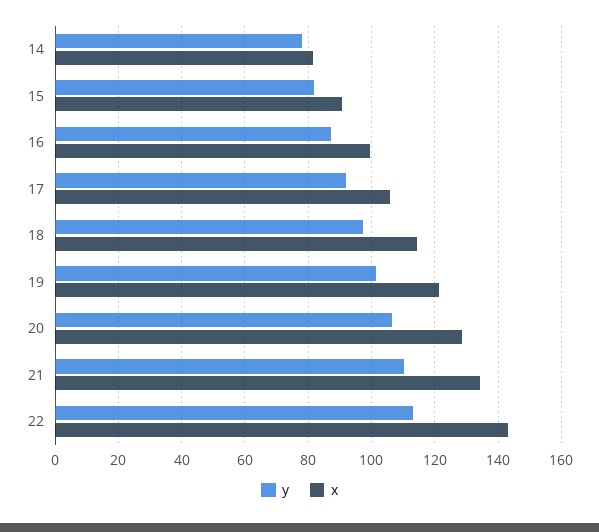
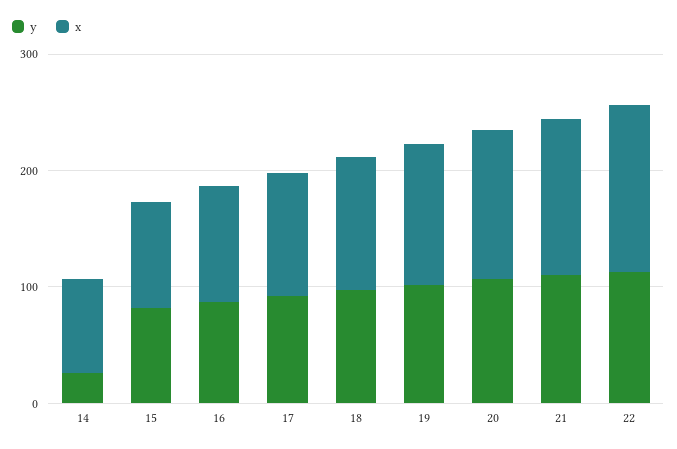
  {
    "y": {
-     "14": 78,
+     "14": 20,
      "15": 82,
      "16": 88,
      "17": 92,
      "18": 98,
      "19": 102,
      "20": 106,
      "21": 110,
      "22": 114
    },
    "x": {
      "14": 82,
      "15": 90,
      "16": 100,
      "17": 106,
      "18": 114,
      "19": 122,
      "20": 128,
      "21": 134,
      "22": 144
    }
  }

